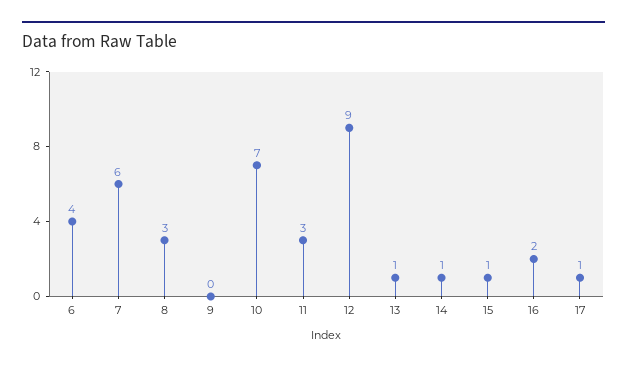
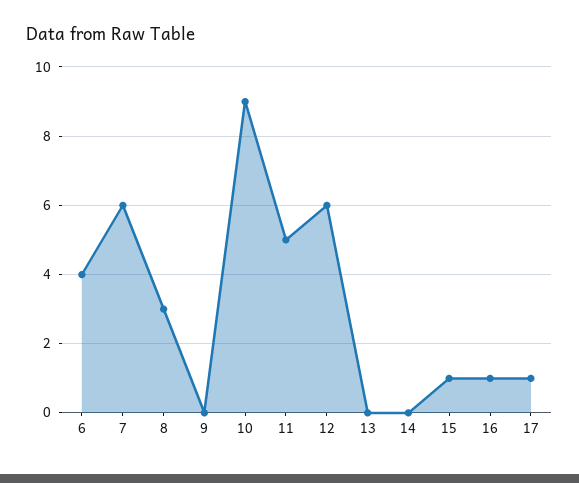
  {
    "6": 4,
    "7": 6,
    "8": 3,
    "9": 0,
-   "10": 7,
+   "10": 9,
-   "11": 3,
+   "11": 5,
-   "12": 9,
+   "12": 6,
-   "13": 1,
+   "13": 0,
-   "14": 1,
+   "14": 0,
    "15": 1,
-   "16": 2,
+   "16": 1,
    "17": 1
  }

